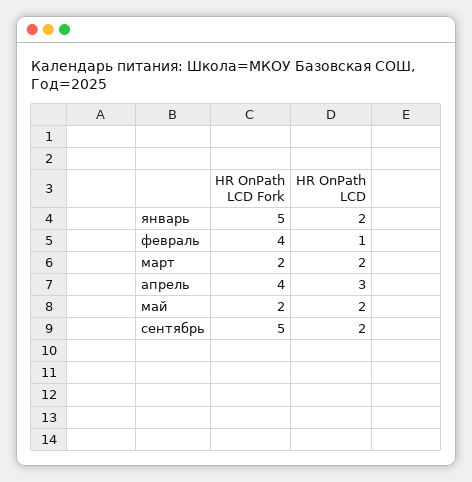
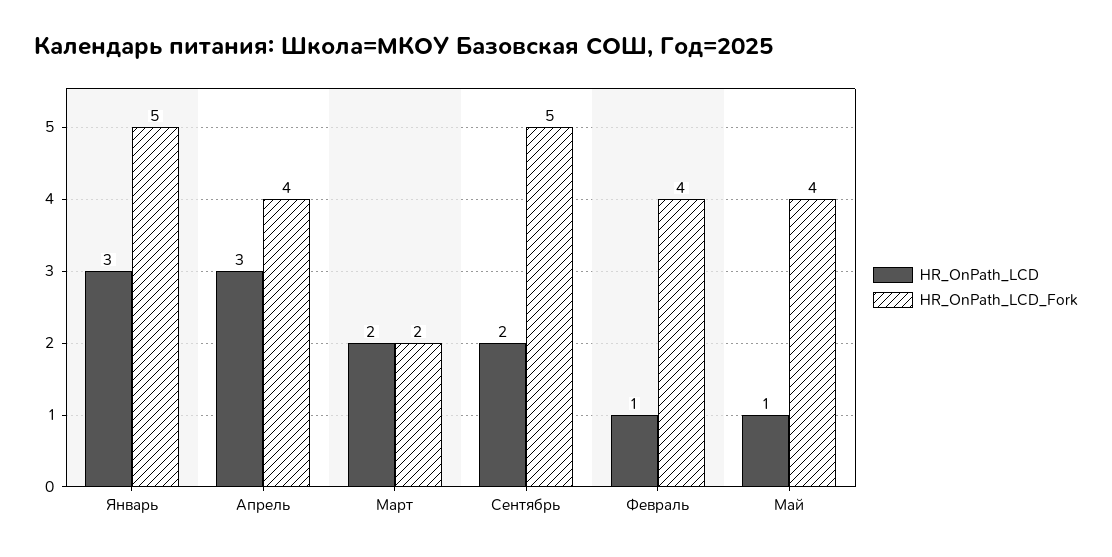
  {
    "HR OnPath LCD Fork": {
      "январь": 5,
      "февраль": 4,
      "март": 2,
      "апрель": 4,
-     "май": 2,
+     "май": 4,
      "сентябрь": 5
    },
    "HR OnPath LCD": {
-     "январь": 2,
+     "январь": 3,
      "февраль": 1,
      "март": 2,
      "апрель": 3,
-     "май": 2,
+     "май": 1,
      "сентябрь": 2
    }
  }

